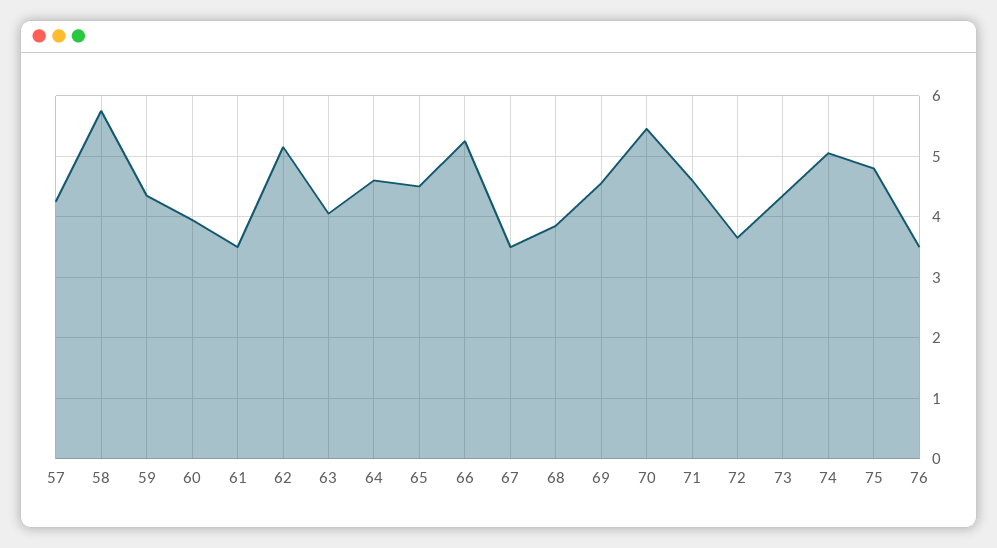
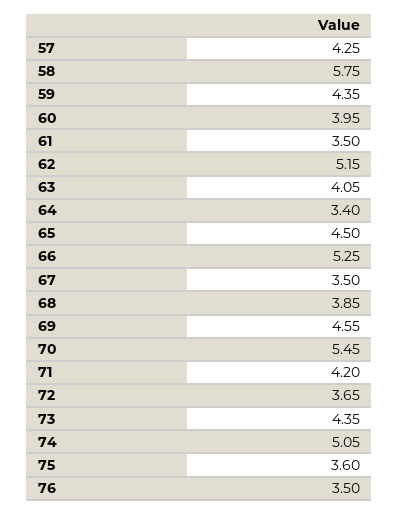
  {
    "57": 4.25,
    "58": 5.75,
    "59": 4.35,
    "60": 3.95,
    "61": 3.5,
    "62": 5.15,
    "63": 4.05,
-   "64": 4.6,
+   "64": 3.4,
    "65": 4.5,
    "66": 5.25,
    "67": 3.5,
    "68": 3.85,
    "69": 4.55,
    "70": 5.45,
-   "71": 4.6,
+   "71": 4.2,
    "72": 3.65,
    "73": 4.35,
    "74": 5.05,
-   "75": 4.8,
+   "75": 3.6,
    "76": 3.5
  }

